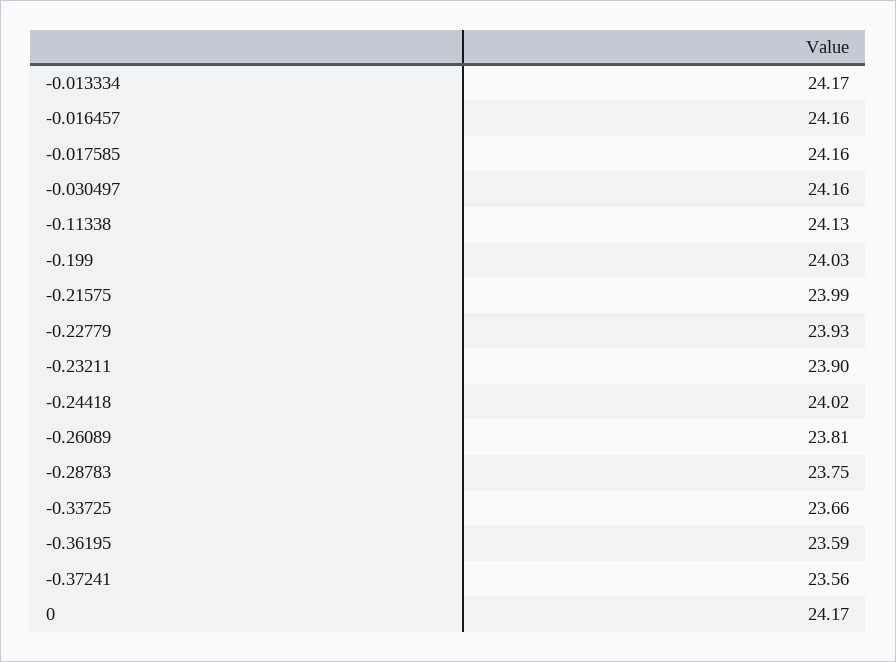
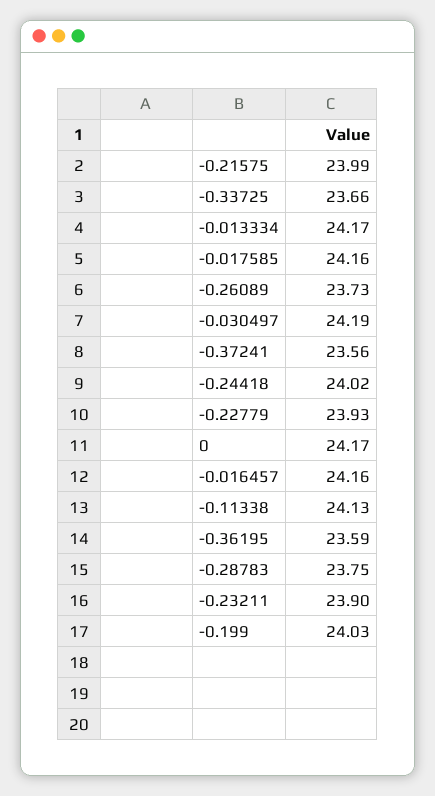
  {
    "-0.013334": 24.17,
    "-0.016457": 24.16,
    "-0.017585": 24.16,
-   "-0.030497": 24.16,
+   "-0.030497": 24.19,
    "-0.11338": 24.13,
    "-0.199": 24.03,
    "-0.21575": 23.99,
    "-0.22779": 23.93,
    "-0.23211": 23.9,
    "-0.24418": 24.02,
-   "-0.26089": 23.81,
+   "-0.26089": 23.73,
    "-0.28783": 23.75,
    "-0.33725": 23.66,
    "-0.36195": 23.59,
    "-0.37241": 23.56,
    "0": 24.17
  }

